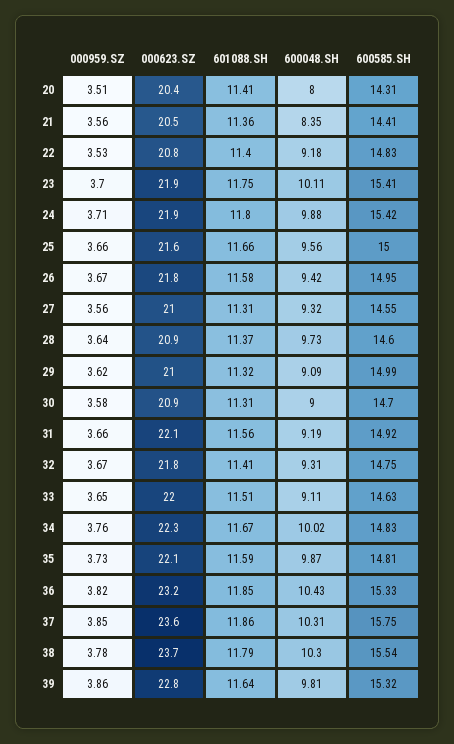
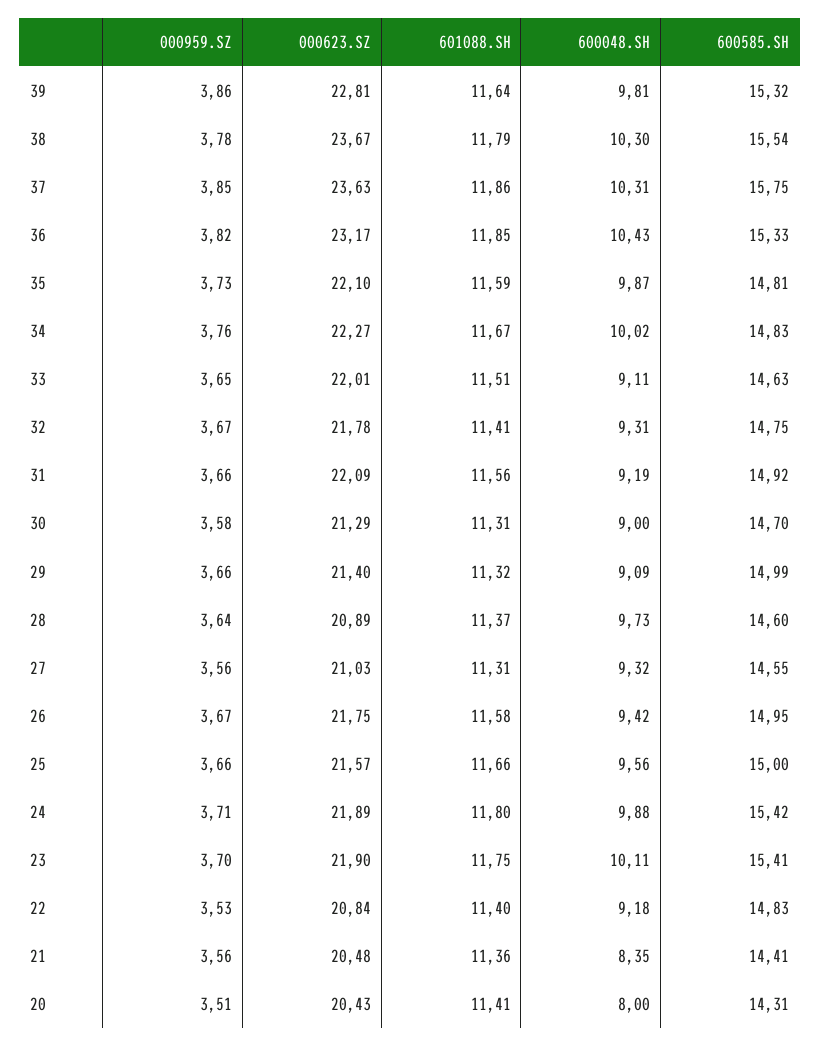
  {
    "000959.SZ": {
      "20": 3.51,
      "21": 3.56,
      "22": 3.53,
      "23": 3.7,
      "24": 3.71,
      "25": 3.66,
      "26": 3.67,
      "27": 3.56,
      "28": 3.64,
-     "29": 3.62,
+     "29": 3.66,
      "30": 3.58,
      "31": 3.66,
      "32": 3.67,
      "33": 3.65,
      "34": 3.76,
      "35": 3.73,
      "36": 3.82,
      "37": 3.85,
      "38": 3.78,
      "39": 3.86
    },
    "000623.SZ": {
      "20": 20.43,
      "21": 20.48,
      "22": 20.84,
      "23": 21.9,
      "24": 21.89,
      "25": 21.57,
      "26": 21.75,
      "27": 21.03,
      "28": 20.89,
-     "29": 21,
+     "29": 21.4,
-     "30": 20.9,
+     "30": 21.29,
      "31": 22.09,
      "32": 21.78,
      "33": 22.01,
      "34": 22.27,
      "35": 22.1,
      "36": 23.17,
      "37": 23.63,
      "38": 23.67,
      "39": 22.81
    },
    "601088.SH": {
      "20": 11.41,
      "21": 11.36,
      "22": 11.4,
      "23": 11.75,
      "24": 11.8,
      "25": 11.66,
      "26": 11.58,
      "27": 11.31,
      "28": 11.37,
      "29": 11.32,
      "30": 11.31,
      "31": 11.56,
      "32": 11.41,
      "33": 11.51,
      "34": 11.67,
      "35": 11.59,
      "36": 11.85,
      "37": 11.86,
      "38": 11.79,
      "39": 11.64
    },
    "600048.SH": {
      "20": 8,
      "21": 8.35,
      "22": 9.18,
      "23": 10.11,
      "24": 9.88,
      "25": 9.56,
      "26": 9.42,
      "27": 9.32,
      "28": 9.73,
      "29": 9.09,
      "30": 9,
      "31": 9.19,
      "32": 9.31,
      "33": 9.11,
      "34": 10.02,
      "35": 9.87,
      "36": 10.43,
      "37": 10.31,
      "38": 10.3,
      "39": 9.81
    },
    "600585.SH": {
      "20": 14.31,
      "21": 14.41,
      "22": 14.83,
      "23": 15.41,
      "24": 15.42,
      "25": 15,
      "26": 14.95,
      "27": 14.55,
      "28": 14.6,
      "29": 14.99,
      "30": 14.7,
      "31": 14.92,
      "32": 14.75,
      "33": 14.63,
      "34": 14.83,
      "35": 14.81,
      "36": 15.33,
      "37": 15.75,
      "38": 15.54,
      "39": 15.32
    }
  }

